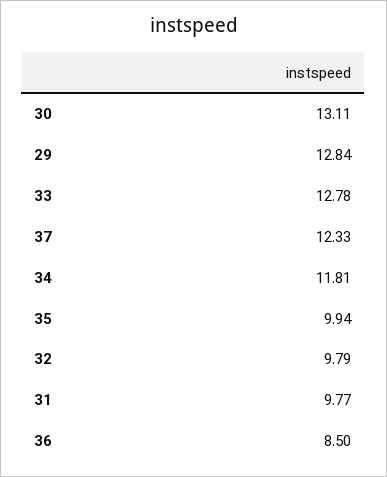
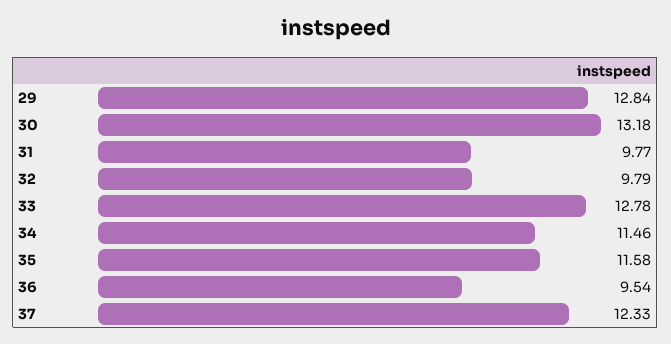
  {
-   "30": 13.11,
+   "30": 13.18,
    "29": 12.84,
    "33": 12.78,
    "37": 12.33,
-   "34": 11.81,
+   "34": 11.46,
-   "35": 9.94,
+   "35": 11.58,
    "32": 9.79,
    "31": 9.77,
-   "36": 8.5
+   "36": 9.54
  }

